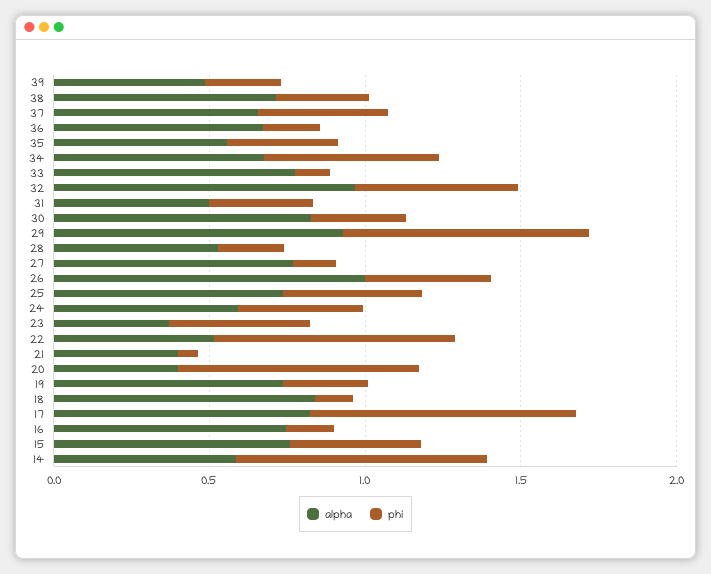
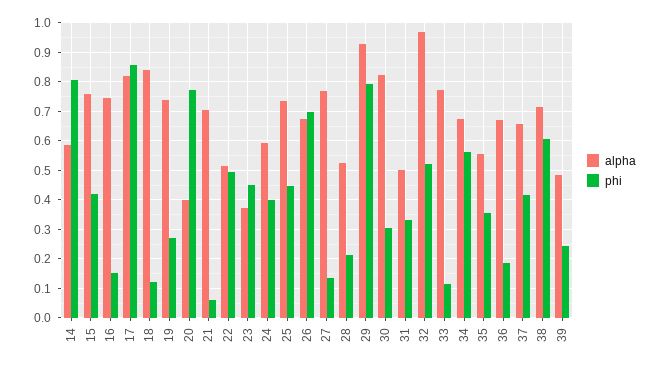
  {
    "alpha": {
      "39": 0.475,
      "38": 0.725,
      "37": 0.65,
      "36": 0.675,
      "35": 0.55,
      "34": 0.675,
      "33": 0.775,
      "32": 0.975,
      "31": 0.5,
      "30": 0.825,
      "29": 0.925,
      "28": 0.525,
      "27": 0.775,
-     "26": 1,
+     "26": 0.675,
      "25": 0.725,
      "24": 0.6,
      "23": 0.375,
      "22": 0.525,
-     "21": 0.4,
+     "21": 0.7,
      "20": 0.4,
      "19": 0.725,
      "18": 0.85,
      "17": 0.825,
      "16": 0.75,
      "15": 0.75,
      "14": 0.575
    },
    "phi": {
      "39": 0.25,
-     "38": 0.3,
+     "38": 0.6,
      "37": 0.425,
      "36": 0.175,
      "35": 0.35,
      "34": 0.575,
      "33": 0.125,
      "32": 0.525,
      "31": 0.325,
      "30": 0.3,
      "29": 0.8,
      "28": 0.225,
      "27": 0.125,
-     "26": 0.4,
+     "26": 0.7,
      "25": 0.45,
      "24": 0.4,
      "23": 0.45,
-     "22": 0.8,
+     "22": 0.5,
      "21": 0.05,
      "20": 0.775,
      "19": 0.275,
      "18": 0.125,
      "17": 0.85,
      "16": 0.15,
      "15": 0.425,
      "14": 0.8
    }
  }

